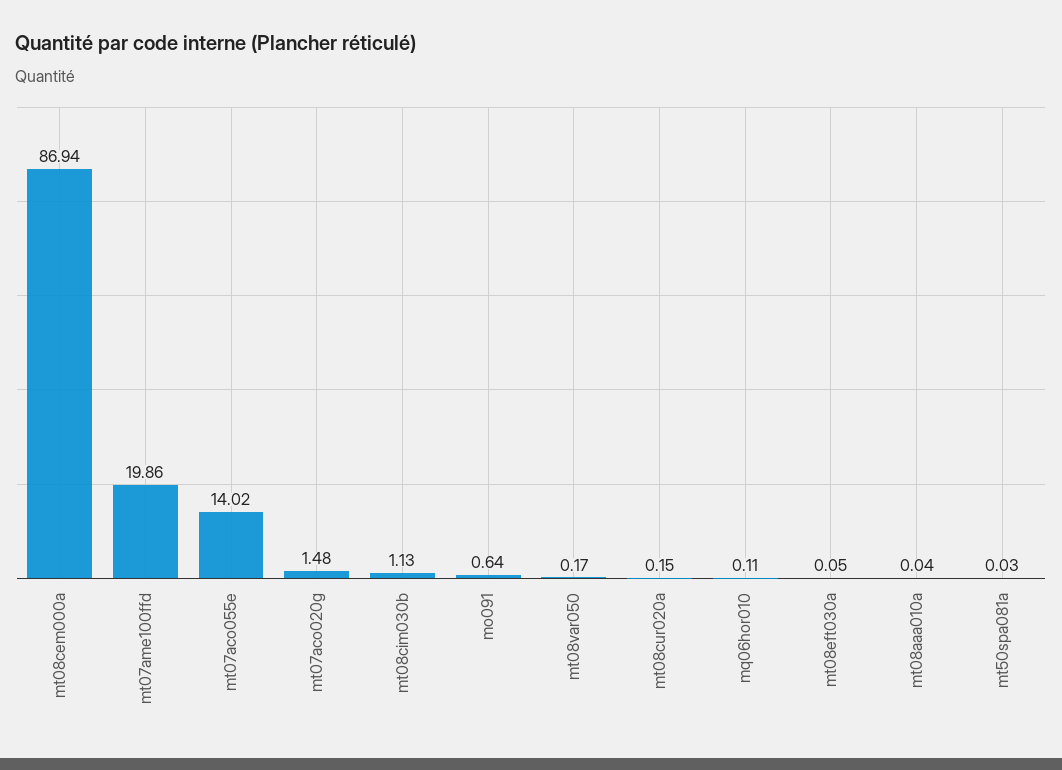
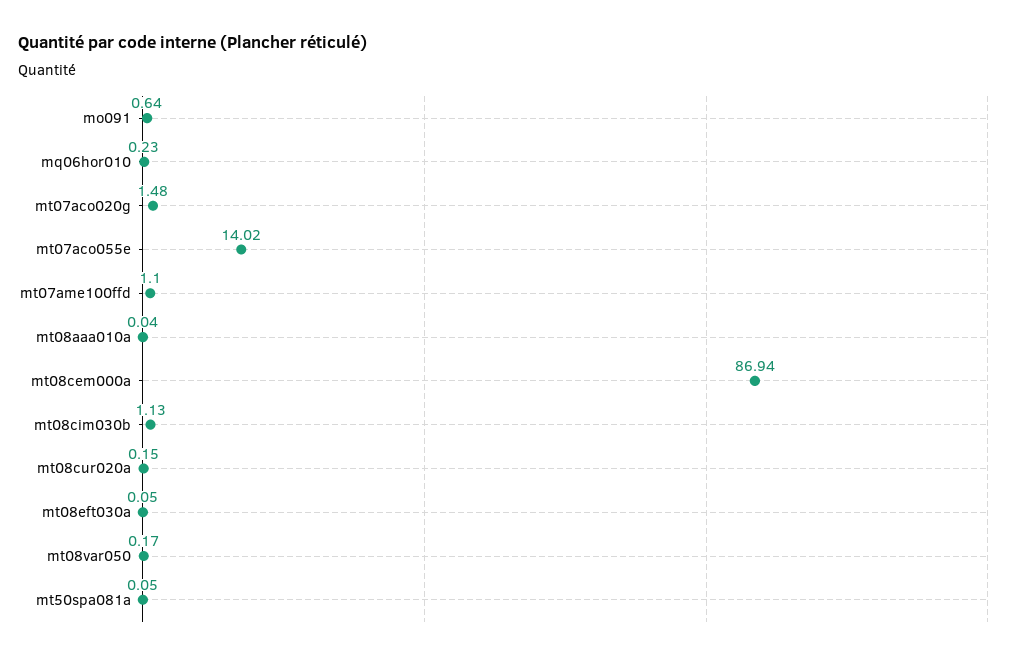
  {
    "mt08cem000a": 86.94,
-   "mt07ame100ffd": 19.86,
+   "mt07ame100ffd": 1.1,
    "mt07aco055e": 14.02,
    "mt07aco020g": 1.48,
    "mt08cim030b": 1.13,
    "mo091": 0.64,
    "mt08var050": 0.17,
    "mt08cur020a": 0.15,
-   "mq06hor010": 0.11,
+   "mq06hor010": 0.23,
    "mt08eft030a": 0.05,
    "mt08aaa010a": 0.04,
-   "mt50spa081a": 0.03
+   "mt50spa081a": 0.05
  }

